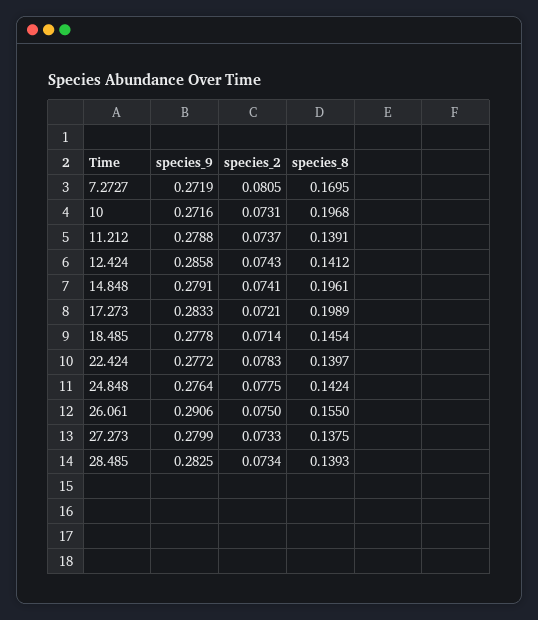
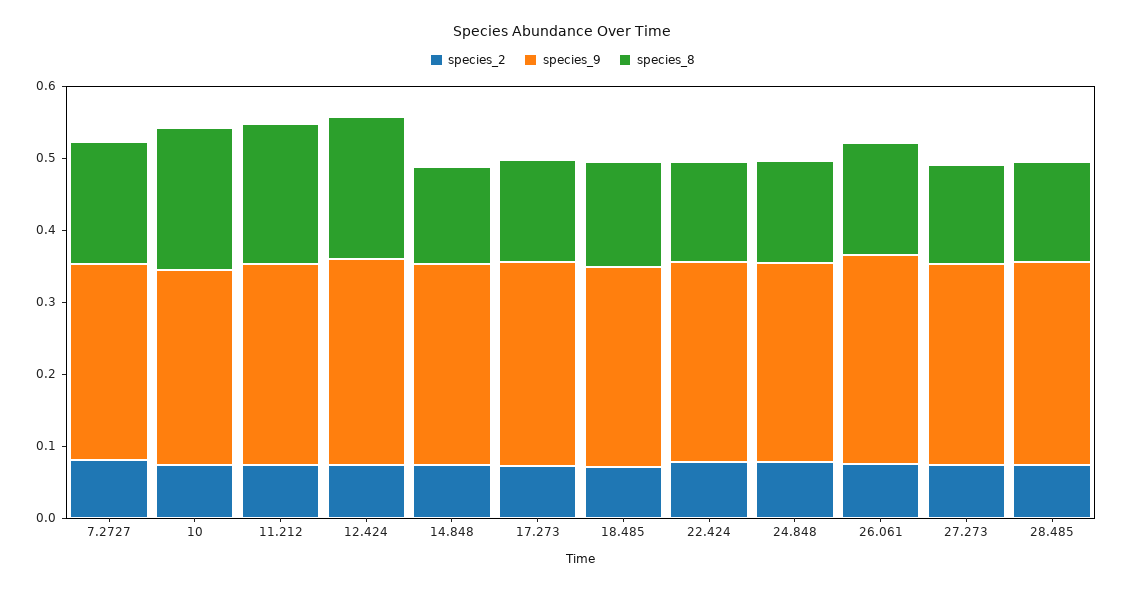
  {
    "species_9": {
      "7.2727": 0.2719,
      "10": 0.2716,
      "11.212": 0.2788,
      "12.424": 0.2858,
      "14.848": 0.2791,
      "17.273": 0.2833,
      "18.485": 0.2778,
      "22.424": 0.2772,
      "24.848": 0.2764,
      "26.061": 0.2906,
      "27.273": 0.2799,
      "28.485": 0.2825
    },
    "species_2": {
      "7.2727": 0.0805,
      "10": 0.0731,
      "11.212": 0.0737,
      "12.424": 0.0743,
      "14.848": 0.0741,
      "17.273": 0.0721,
      "18.485": 0.0714,
      "22.424": 0.0783,
      "24.848": 0.0775,
      "26.061": 0.075,
      "27.273": 0.0733,
      "28.485": 0.0734
    },
    "species_8": {
      "7.2727": 0.1695,
      "10": 0.1968,
-     "11.212": 0.1391,
+     "11.212": 0.2,
-     "12.424": 0.1412,
+     "12.424": 0.2,
-     "14.848": 0.1961,
+     "14.848": 0.14,
-     "17.273": 0.1989,
+     "17.273": 0.14,
      "18.485": 0.1454,
      "22.424": 0.1397,
      "24.848": 0.1424,
      "26.061": 0.155,
      "27.273": 0.1375,
      "28.485": 0.1393
    }
  }

